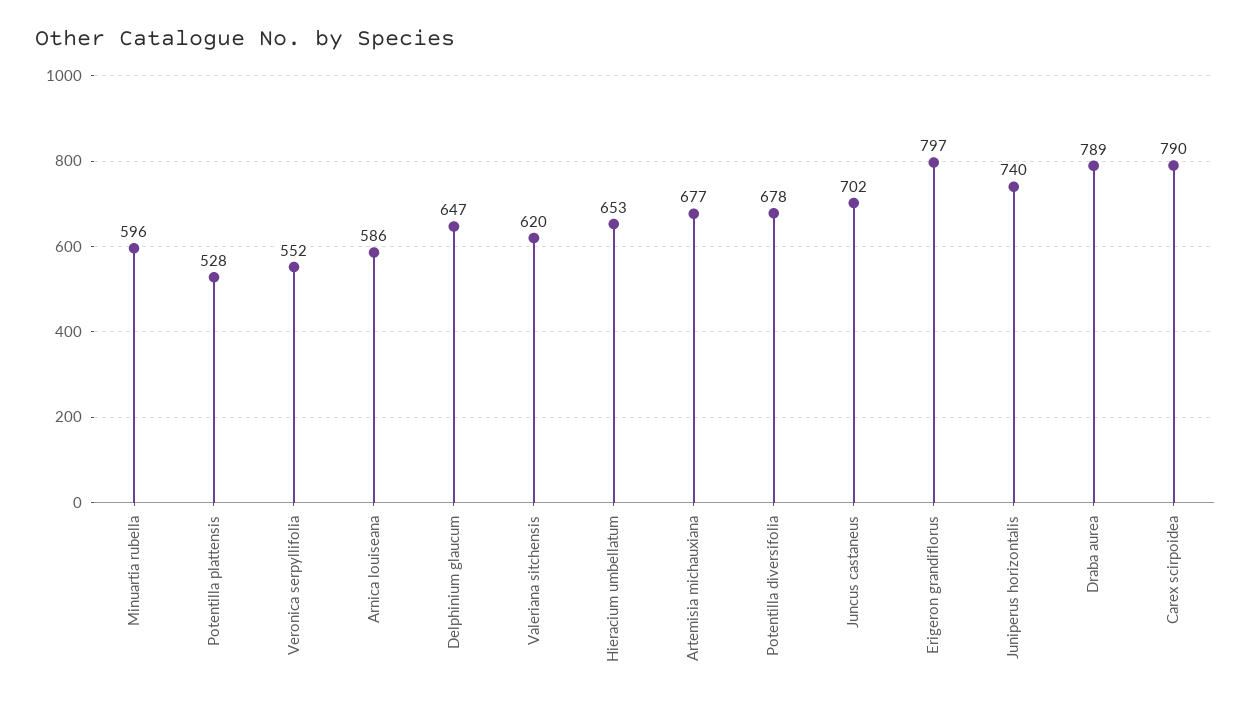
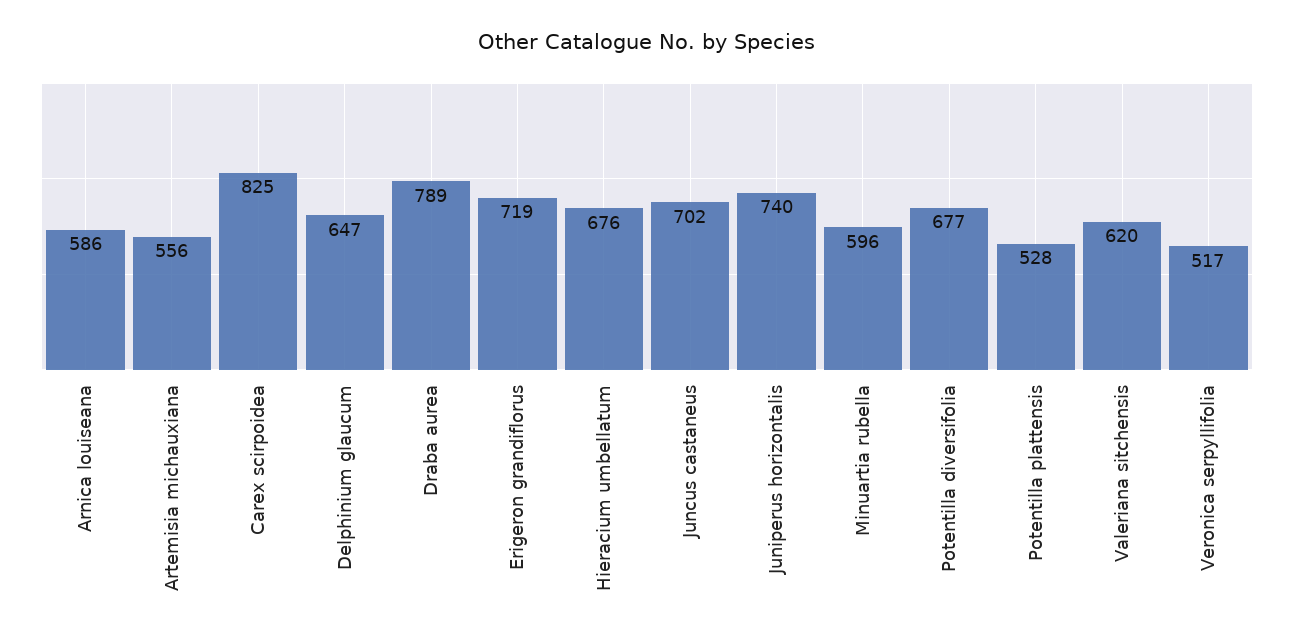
  {
    "Minuartia rubella": 596,
    "Potentilla plattensis": 528,
-   "Veronica serpyllifolia": 552,
+   "Veronica serpyllifolia": 517,
    "Arnica louiseana": 586,
    "Delphinium glaucum": 647,
    "Valeriana sitchensis": 620,
-   "Hieracium umbellatum": 653,
+   "Hieracium umbellatum": 676,
-   "Artemisia michauxiana": 677,
+   "Artemisia michauxiana": 556,
-   "Potentilla diversifolia": 678,
+   "Potentilla diversifolia": 677,
    "Juncus castaneus": 702,
-   "Erigeron grandiflorus": 797,
+   "Erigeron grandiflorus": 719,
    "Juniperus horizontalis": 740,
    "Draba aurea": 789,
-   "Carex scirpoidea": 790
+   "Carex scirpoidea": 825
  }

